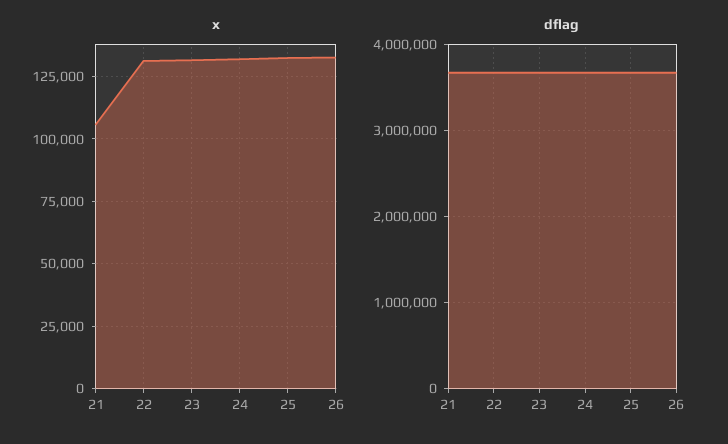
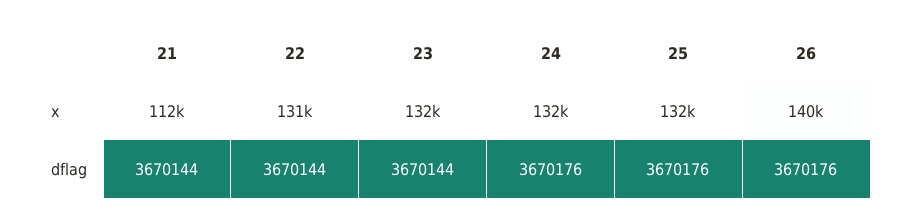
  {
    "x": {
-     "21": 105000,
+     "21": 112000,
      "22": 131000,
      "23": 132000,
      "24": 132000,
      "25": 132000,
-     "26": 132500
+     "26": 140000
    },
    "dflag": {
      "21": 3670144,
      "22": 3670144,
      "23": 3670144,
      "24": 3670176,
      "25": 3670176,
      "26": 3670176
    }
  }

